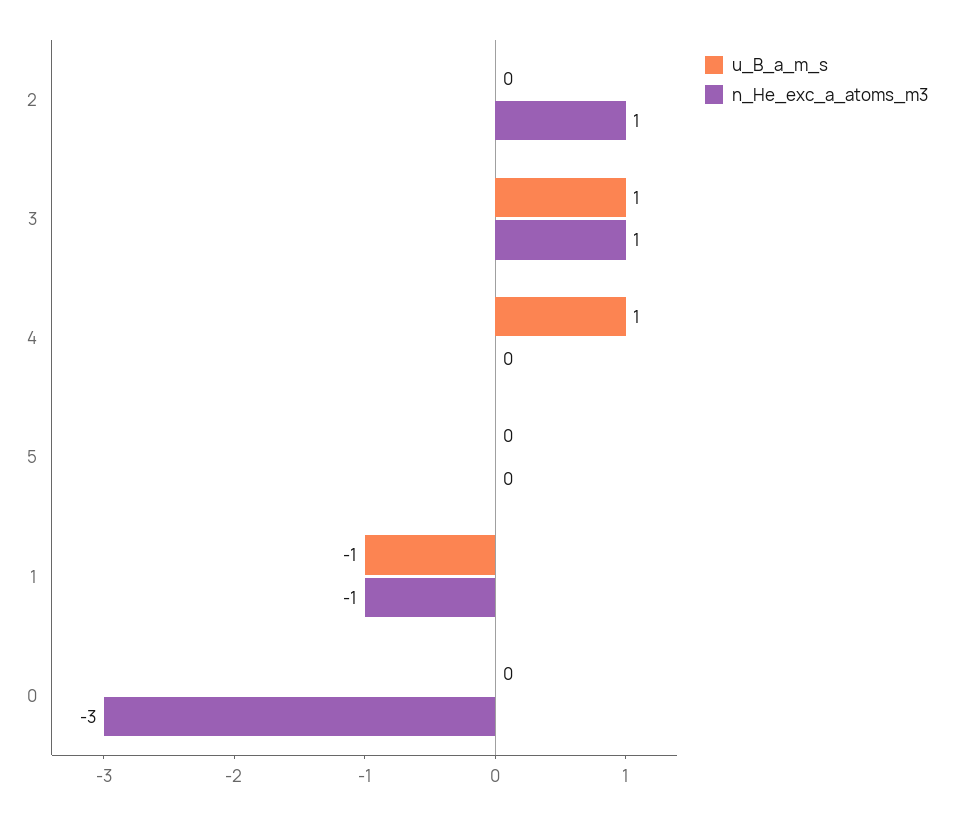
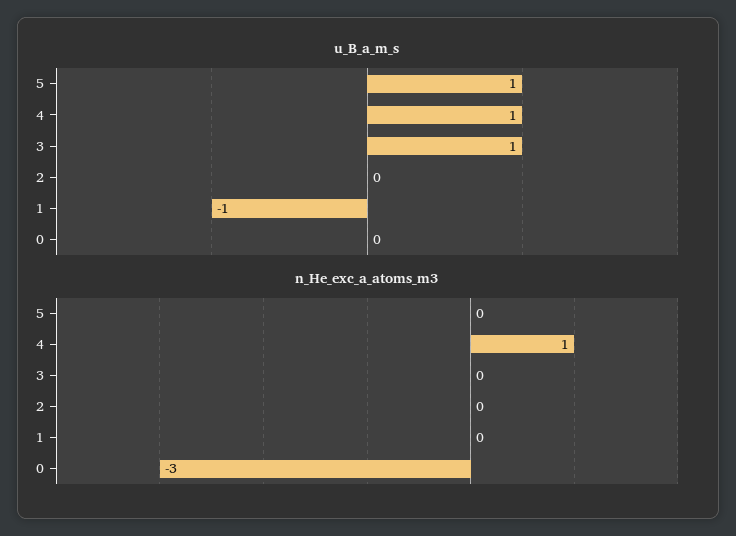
  {
    "u_B_a_m_s": {
      "2": 0,
      "3": 1,
      "4": 1,
-     "5": 0,
+     "5": 1,
      "1": -1,
      "0": 0
    },
    "n_He_exc_a_atoms_m3": {
-     "2": 1,
+     "2": 0,
-     "3": 1,
+     "3": 0,
-     "4": 0,
+     "4": 1,
      "5": 0,
-     "1": -1,
+     "1": 0,
      "0": -3
    }
  }

